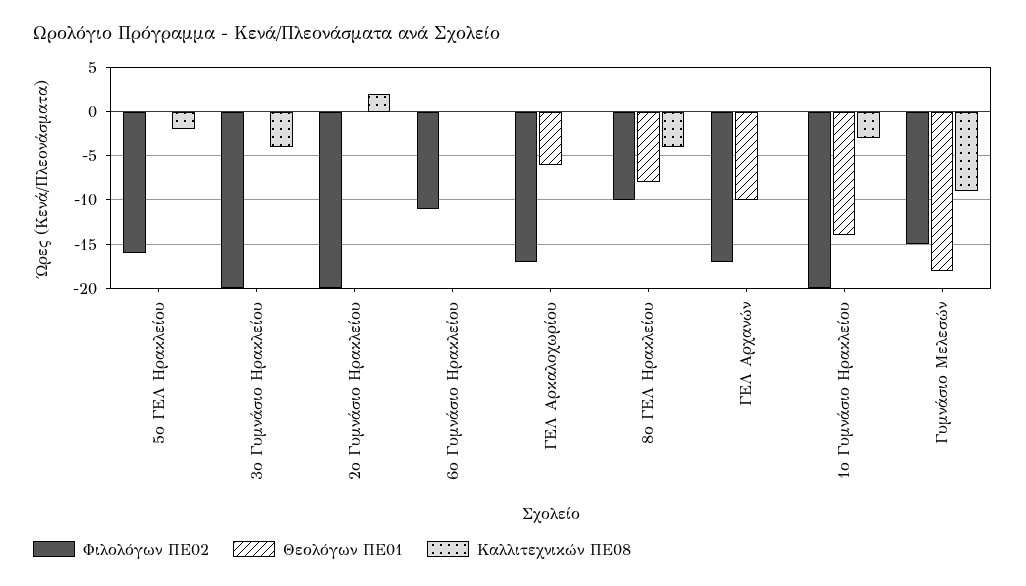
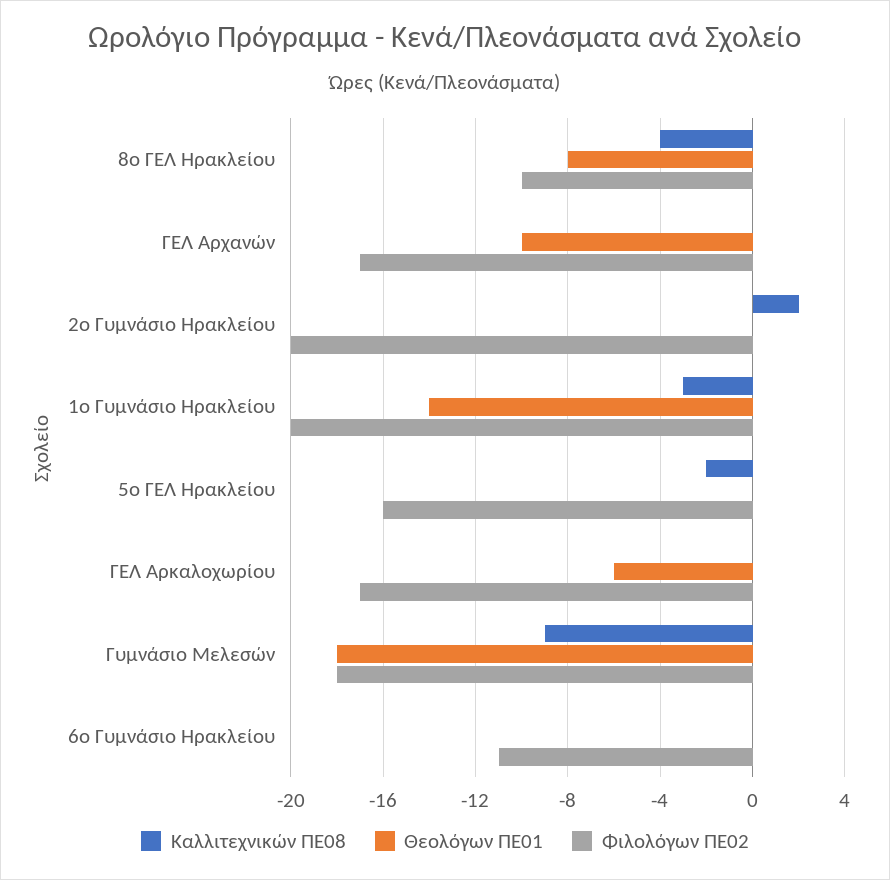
  {
    "Φιλολόγων ΠΕ02": {
      "5ο ΓΕΛ Ηρακλείου": -16,
-     "3ο Γυμνάσιο Ηρακλείου": -20,
      "2ο Γυμνάσιο Ηρακλείου": -20,
      "6ο Γυμνάσιο Ηρακλείου": -11,
      "ΓΕΛ Αρκαλοχωρίου": -17,
      "8ο ΓΕΛ Ηρακλείου": -10,
      "ΓΕΛ Αρχανών": -17,
      "1ο Γυμνάσιο Ηρακλείου": -20,
-     "Γυμνάσιο Μελεσών": -15
+     "Γυμνάσιο Μελεσών": -18
    },
    "Θεολόγων ΠΕ01": {
      "5ο ΓΕΛ Ηρακλείου": 0,
-     "3ο Γυμνάσιο Ηρακλείου": 0,
      "2ο Γυμνάσιο Ηρακλείου": 0,
      "6ο Γυμνάσιο Ηρακλείου": 0,
      "ΓΕΛ Αρκαλοχωρίου": -6,
      "8ο ΓΕΛ Ηρακλείου": -8,
      "ΓΕΛ Αρχανών": -10,
      "1ο Γυμνάσιο Ηρακλείου": -14,
      "Γυμνάσιο Μελεσών": -18
    },
    "Καλλιτεχνικών ΠΕ08": {
      "5ο ΓΕΛ Ηρακλείου": -2,
-     "3ο Γυμνάσιο Ηρακλείου": -4,
      "2ο Γυμνάσιο Ηρακλείου": 2,
      "6ο Γυμνάσιο Ηρακλείου": 0,
      "ΓΕΛ Αρκαλοχωρίου": 0,
      "8ο ΓΕΛ Ηρακλείου": -4,
      "ΓΕΛ Αρχανών": 0,
      "1ο Γυμνάσιο Ηρακλείου": -3,
      "Γυμνάσιο Μελεσών": -9
    }
  }

